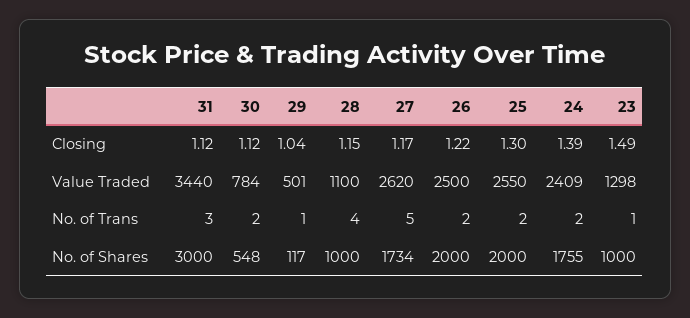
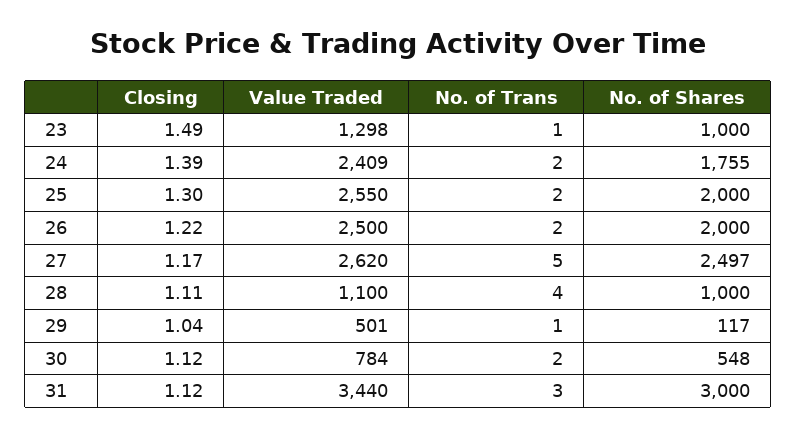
  {
    "31": {
      "Closing": 1.12,
      "Value Traded": 3440,
      "No. of Trans": 3,
      "No. of Shares": 3000
    },
    "30": {
      "Closing": 1.12,
      "Value Traded": 784,
      "No. of Trans": 2,
      "No. of Shares": 548
    },
    "29": {
      "Closing": 1.04,
      "Value Traded": 501,
      "No. of Trans": 1,
      "No. of Shares": 117
    },
    "28": {
-     "Closing": 1.15,
+     "Closing": 1.11,
      "Value Traded": 1100,
      "No. of Trans": 4,
      "No. of Shares": 1000
    },
    "27": {
      "Closing": 1.17,
      "Value Traded": 2620,
      "No. of Trans": 5,
-     "No. of Shares": 1734
+     "No. of Shares": 2497
    },
    "26": {
      "Closing": 1.22,
      "Value Traded": 2500,
      "No. of Trans": 2,
      "No. of Shares": 2000
    },
    "25": {
      "Closing": 1.3,
      "Value Traded": 2550,
      "No. of Trans": 2,
      "No. of Shares": 2000
    },
    "24": {
      "Closing": 1.39,
      "Value Traded": 2409,
      "No. of Trans": 2,
      "No. of Shares": 1755
    },
    "23": {
      "Closing": 1.49,
      "Value Traded": 1298,
      "No. of Trans": 1,
      "No. of Shares": 1000
    }
  }

